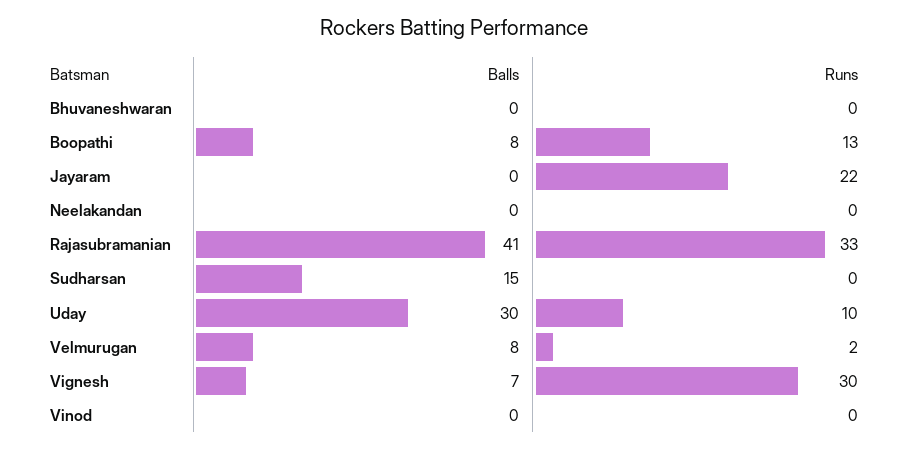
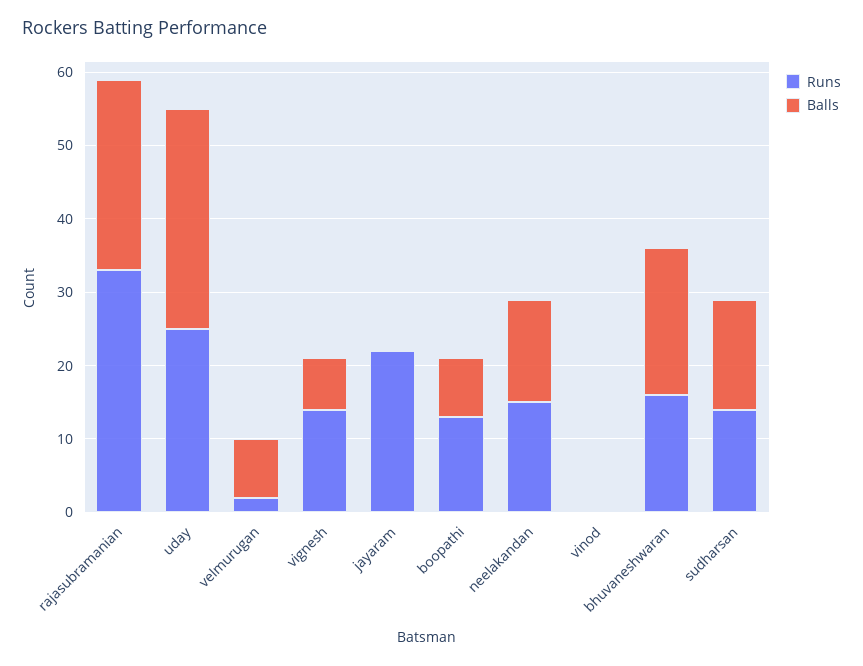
  {
    "Balls": {
-     "Bhuvaneshwaran": 0,
+     "Bhuvaneshwaran": 20,
      "Boopathi": 8,
      "Jayaram": 0,
-     "Neelakandan": 0,
+     "Neelakandan": 15,
-     "Rajasubramanian": 41,
+     "Rajasubramanian": 25,
      "Sudharsan": 15,
      "Uday": 30,
      "Velmurugan": 8,
      "Vignesh": 7,
      "Vinod": 0
    },
    "Runs": {
-     "Bhuvaneshwaran": 0,
+     "Bhuvaneshwaran": 15,
      "Boopathi": 13,
      "Jayaram": 22,
-     "Neelakandan": 0,
+     "Neelakandan": 15,
      "Rajasubramanian": 33,
-     "Sudharsan": 0,
+     "Sudharsan": 15,
-     "Uday": 10,
+     "Uday": 25,
      "Velmurugan": 2,
-     "Vignesh": 30,
+     "Vignesh": 15,
      "Vinod": 0
    }
  }

